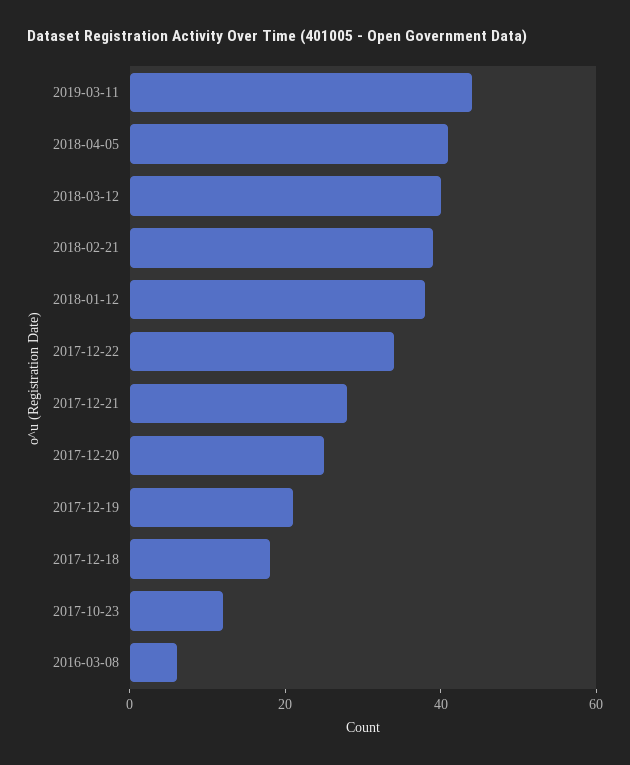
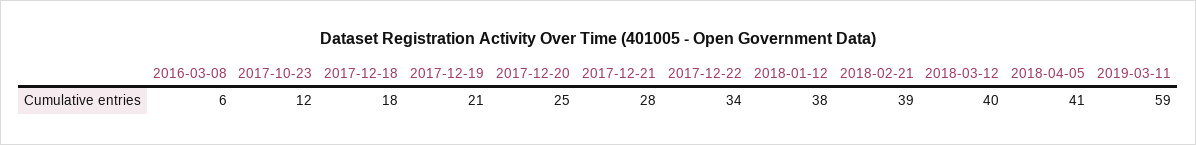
  {
-   "2019-03-11": 45,
+   "2019-03-11": 59,
    "2018-04-05": 41,
    "2018-03-12": 40,
    "2018-02-21": 39,
    "2018-01-12": 38,
    "2017-12-22": 34,
    "2017-12-21": 28,
    "2017-12-20": 25,
    "2017-12-19": 21,
    "2017-12-18": 18,
    "2017-10-23": 12,
    "2016-03-08": 6
  }

